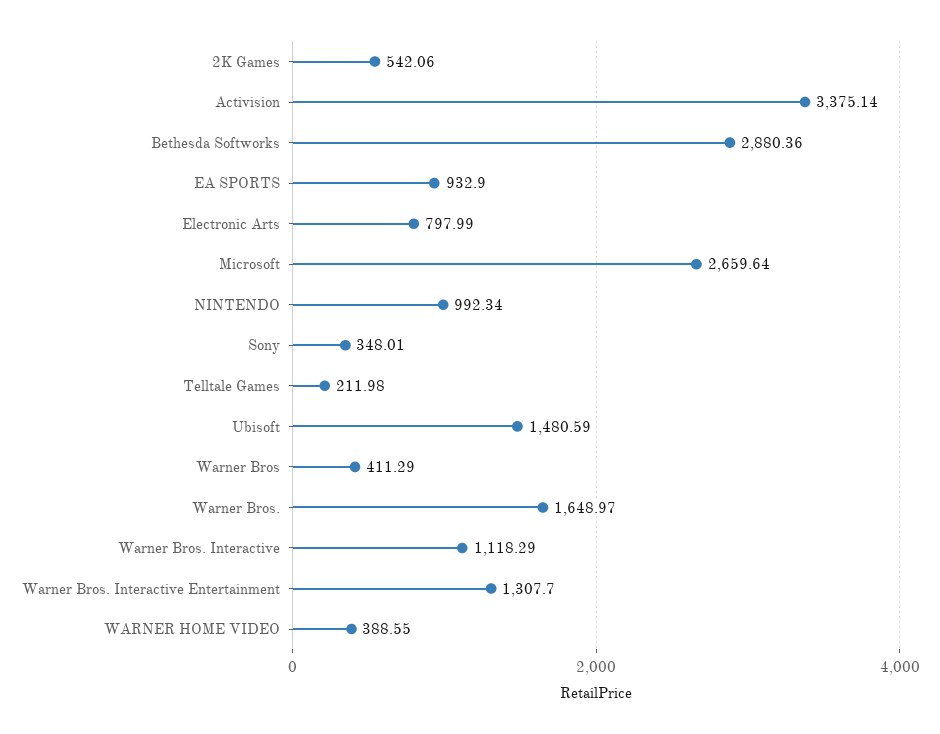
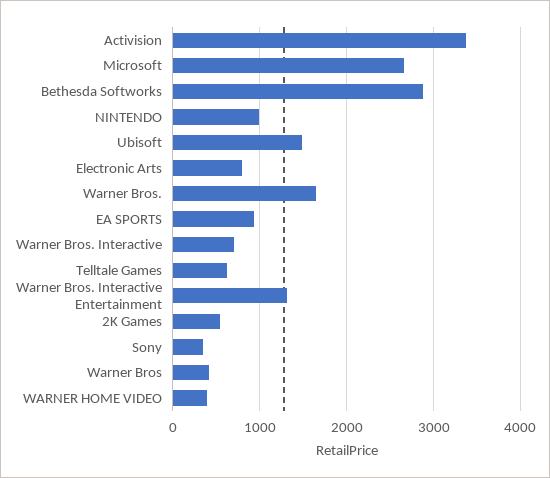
  {
    "2K Games": 542.06,
    "Activision": 3375.14,
    "Bethesda Softworks": 2880.36,
    "EA SPORTS": 932.9,
    "Electronic Arts": 797.99,
    "Microsoft": 2659.64,
    "NINTENDO": 992.34,
    "Sony": 348.01,
-   "Telltale Games": 211.98,
+   "Telltale Games": 600,
    "Ubisoft": 1480.59,
    "Warner Bros": 411.29,
    "Warner Bros.": 1648.97,
-   "Warner Bros. Interactive": 1118.29,
+   "Warner Bros. Interactive": 700,
    "Warner Bros. Interactive Entertainment": 1307.7,
    "WARNER HOME VIDEO": 388.55
  }

